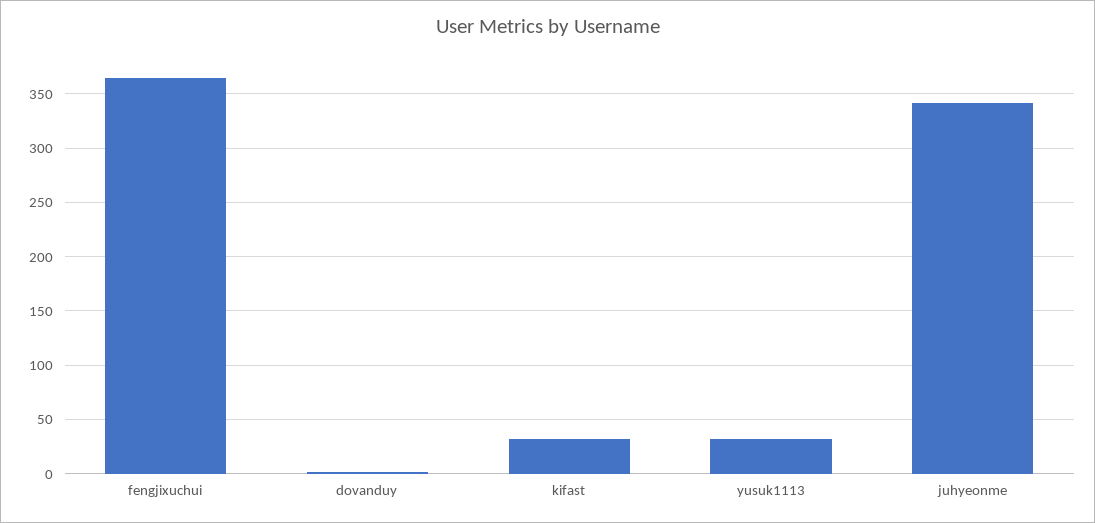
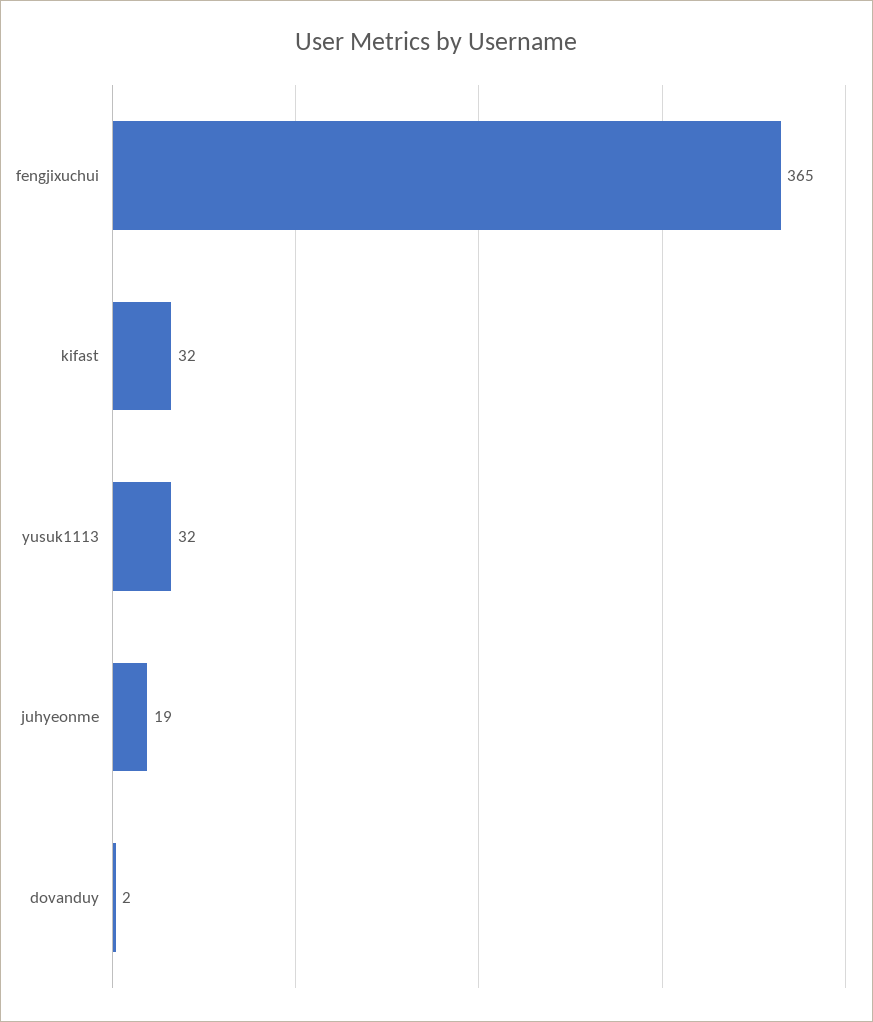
  {
    "fengjixuchui": 365,
    "dovanduy": 2,
    "kifast": 32,
    "yusuk1113": 32,
-   "juhyeonme": 340
+   "juhyeonme": 19
  }

